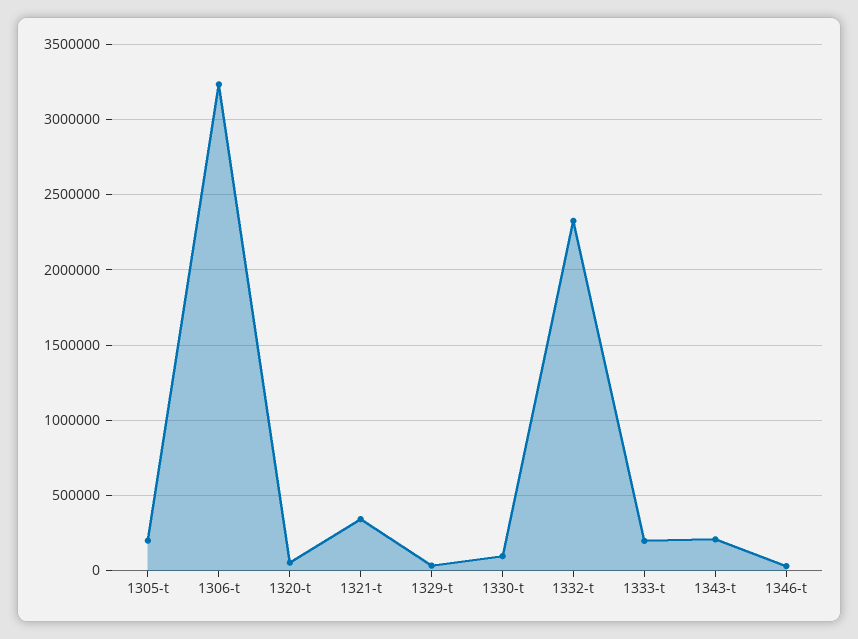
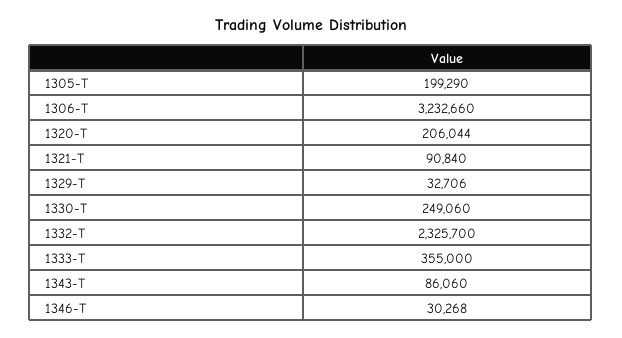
  {
    "1305-t": 199290,
    "1306-t": 3232660,
-   "1320-t": 50000,
+   "1320-t": 206044,
-   "1321-t": 350000,
+   "1321-t": 90840,
    "1329-t": 32706,
-   "1330-t": 100000,
+   "1330-t": 249060,
    "1332-t": 2325700,
-   "1333-t": 200000,
+   "1333-t": 355000,
-   "1343-t": 200000,
+   "1343-t": 86060,
    "1346-t": 30268
  }

